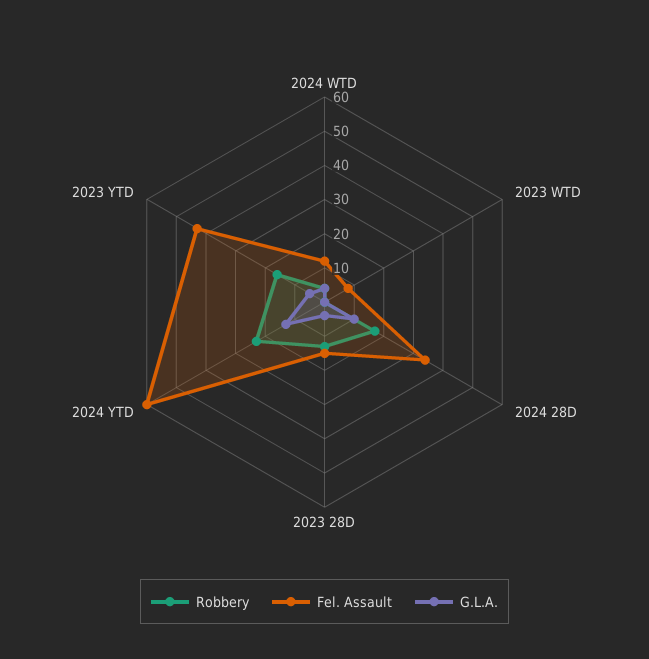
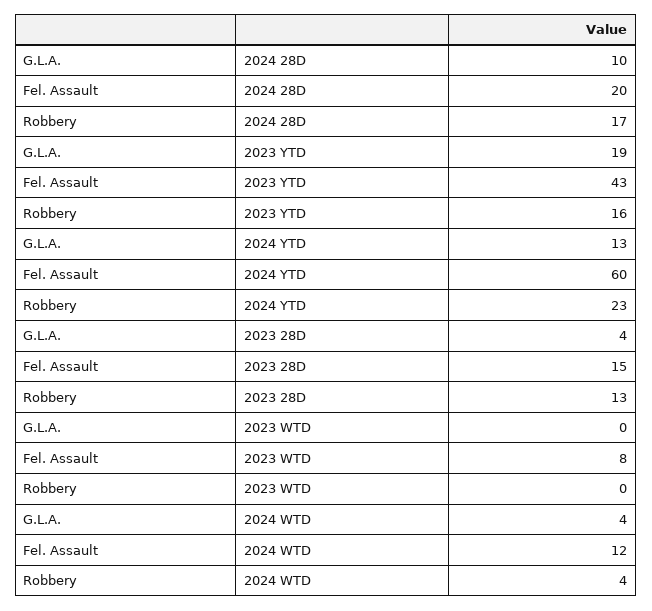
  {
    "Robbery": {
      "2024 WTD": 4,
      "2023 WTD": 0,
      "2024 28D": 17,
      "2023 28D": 13,
      "2024 YTD": 23,
      "2023 YTD": 16
    },
    "Fel. Assault": {
      "2024 WTD": 12,
      "2023 WTD": 8,
-     "2024 28D": 35,
+     "2024 28D": 20,
      "2023 28D": 15,
      "2024 YTD": 60,
      "2023 YTD": 43
    },
    "G.L.A.": {
      "2024 WTD": 4,
      "2023 WTD": 0,
      "2024 28D": 10,
      "2023 28D": 4,
      "2024 YTD": 13,
-     "2023 YTD": 5
+     "2023 YTD": 19
    }
  }

